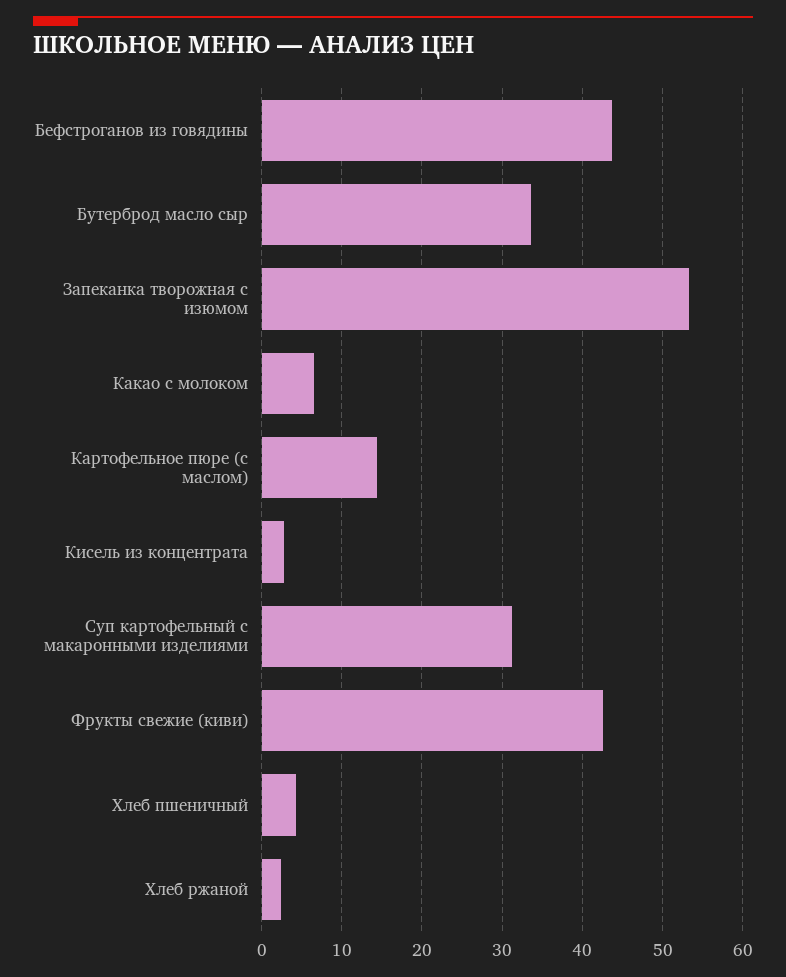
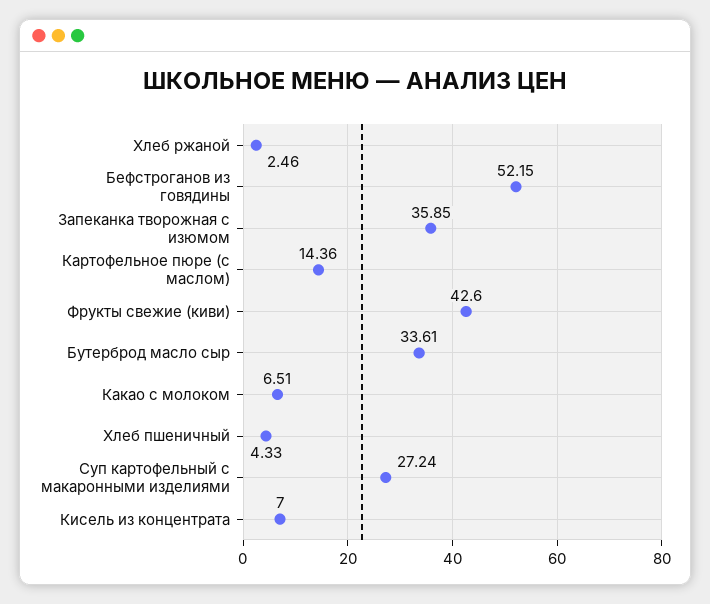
  {
-   "Бефстроганов из говядины": 44,
+   "Бефстроганов из говядины": 52.15,
    "Бутерброд масло сыр": 33.61,
-   "Запеканка творожная с изюмом": 53,
+   "Запеканка творожная с изюмом": 35.85,
    "Какао с молоком": 6.51,
    "Картофельное пюре (с маслом)": 14.36,
-   "Кисель из концентрата": 3,
+   "Кисель из концентрата": 7,
-   "Суп картофельный с макаронными изделиями": 31,
+   "Суп картофельный с макаронными изделиями": 27.24,
    "Фрукты свежие (киви)": 42.6,
    "Хлеб пшеничный": 4.33,
    "Хлеб ржаной": 2.46
  }

